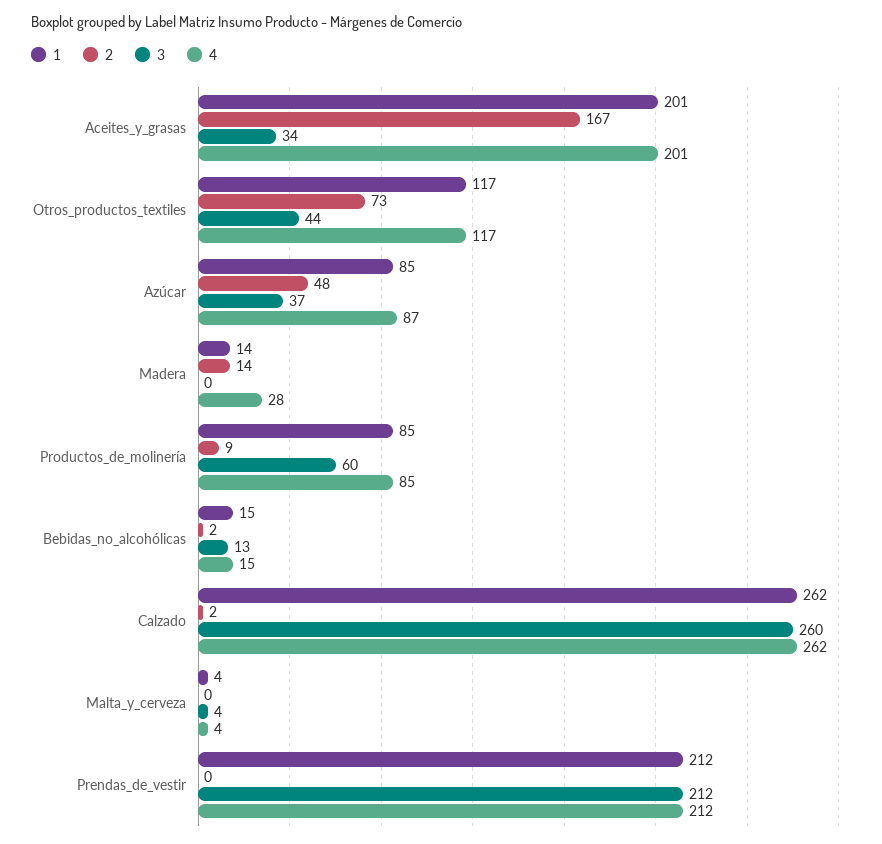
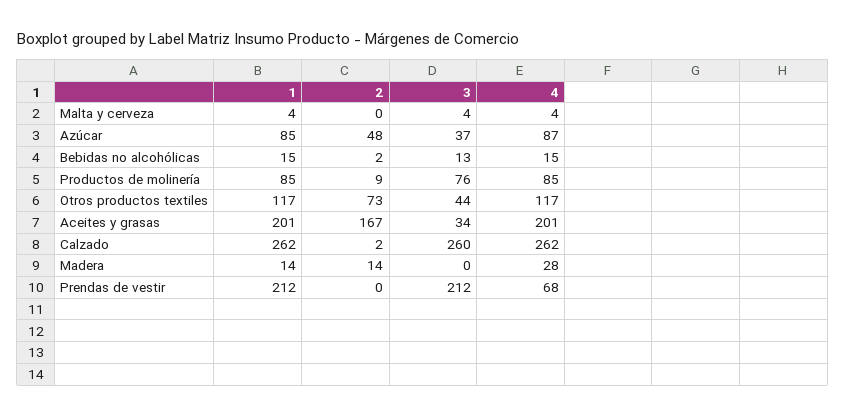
  {
    "1": {
      "Aceites_y_grasas": 201,
      "Otros_productos_textiles": 117,
      "Azúcar": 85,
      "Madera": 14,
      "Productos_de_molinería": 85,
      "Bebidas_no_alcohólicas": 15,
      "Calzado": 262,
      "Malta_y_cerveza": 4,
      "Prendas_de_vestir": 212
    },
    "2": {
      "Aceites_y_grasas": 167,
      "Otros_productos_textiles": 73,
      "Azúcar": 48,
      "Madera": 14,
      "Productos_de_molinería": 9,
      "Bebidas_no_alcohólicas": 2,
      "Calzado": 2,
      "Malta_y_cerveza": 0,
      "Prendas_de_vestir": 0
    },
    "3": {
      "Aceites_y_grasas": 34,
      "Otros_productos_textiles": 44,
      "Azúcar": 37,
      "Madera": 0,
-     "Productos_de_molinería": 60,
+     "Productos_de_molinería": 76,
      "Bebidas_no_alcohólicas": 13,
      "Calzado": 260,
      "Malta_y_cerveza": 4,
      "Prendas_de_vestir": 212
    },
    "4": {
      "Aceites_y_grasas": 201,
      "Otros_productos_textiles": 117,
      "Azúcar": 87,
      "Madera": 28,
      "Productos_de_molinería": 85,
      "Bebidas_no_alcohólicas": 15,
      "Calzado": 262,
      "Malta_y_cerveza": 4,
-     "Prendas_de_vestir": 212
+     "Prendas_de_vestir": 68
    }
  }

